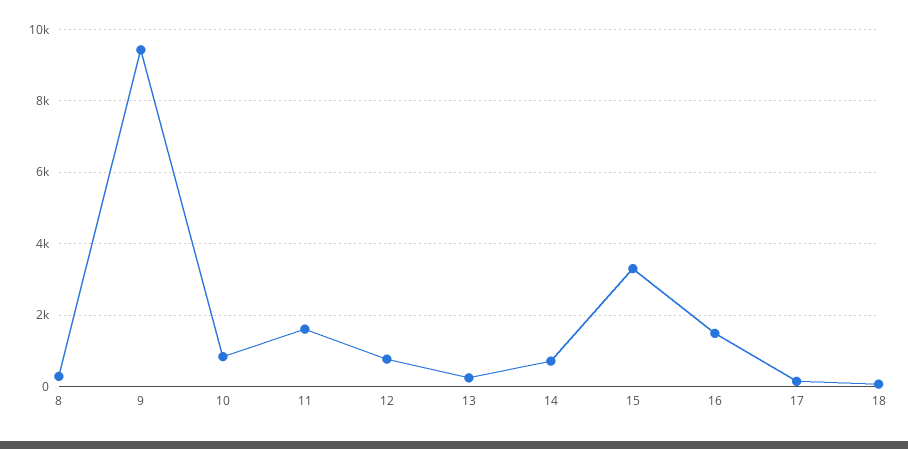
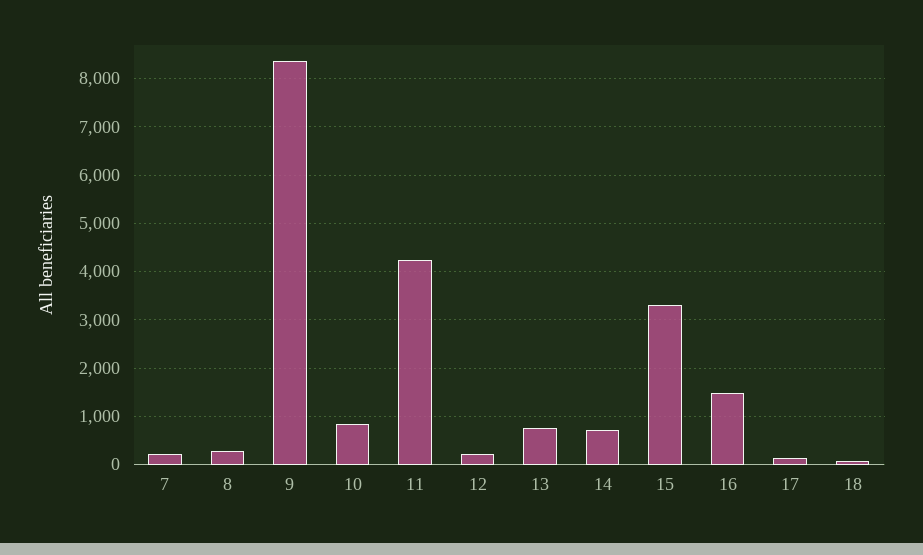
  {
    "8": 200,
-   "9": 9400,
+   "9": 8400,
    "10": 800,
-   "11": 1600,
+   "11": 4200,
-   "12": 800,
+   "12": 200,
-   "13": 200,
+   "13": 800,
    "14": 800,
    "15": 3200,
    "16": 1400,
    "17": 200,
-   "18": 0
+   "18": 0,
+   "7": 200
  }

